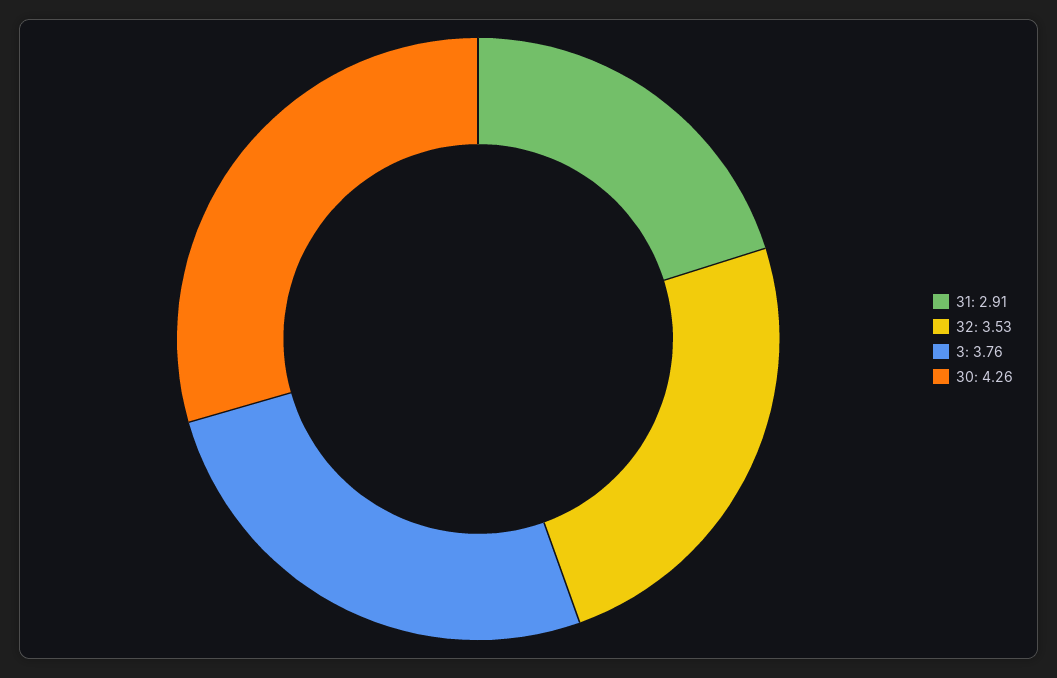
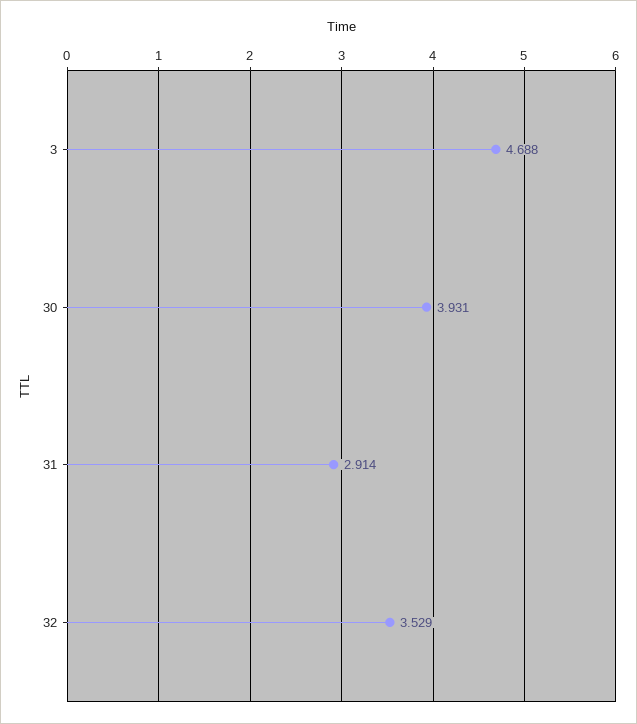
  {
    "31": 2.914,
    "32": 3.529,
-   "3": 3.76,
+   "3": 4.688,
-   "30": 4.26
+   "30": 3.931
  }

